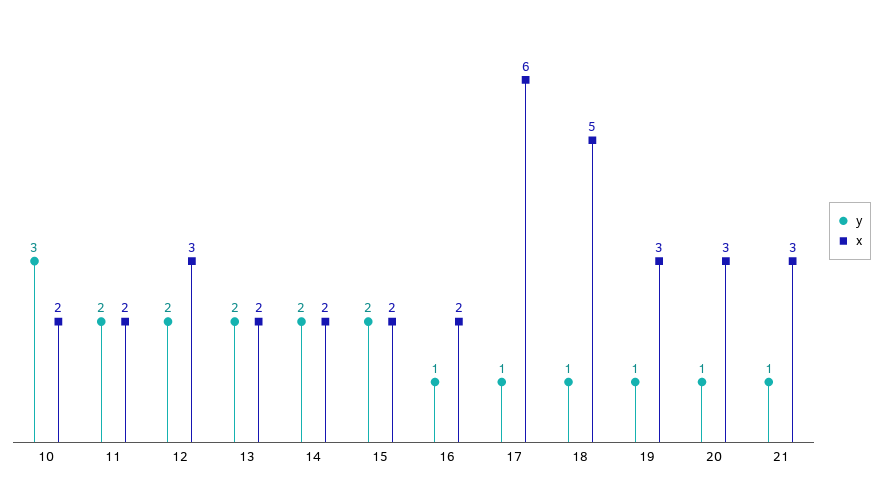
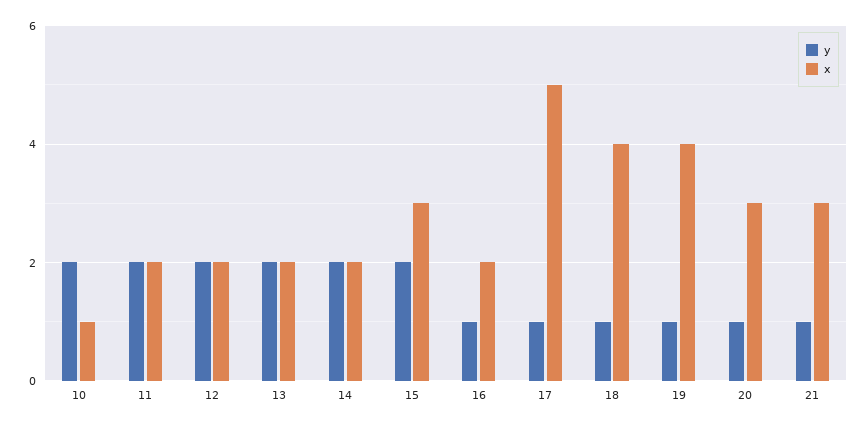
  {
    "y": {
-     "10": 3,
+     "10": 2,
      "11": 2,
      "12": 2,
      "13": 2,
      "14": 2,
      "15": 2,
      "16": 1,
      "17": 1,
      "18": 1,
      "19": 1,
      "20": 1,
      "21": 1
    },
    "x": {
-     "10": 2,
+     "10": 1,
      "11": 2,
-     "12": 3,
+     "12": 2,
      "13": 2,
      "14": 2,
-     "15": 2,
+     "15": 3,
      "16": 2,
-     "17": 6,
+     "17": 5,
-     "18": 5,
+     "18": 4,
-     "19": 3,
+     "19": 4,
      "20": 3,
      "21": 3
    }
  }

